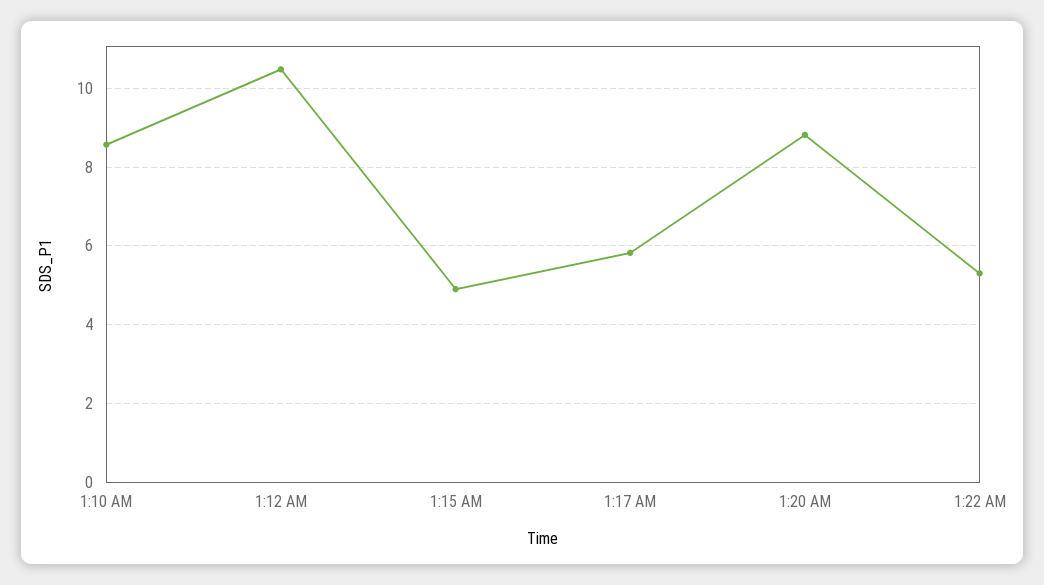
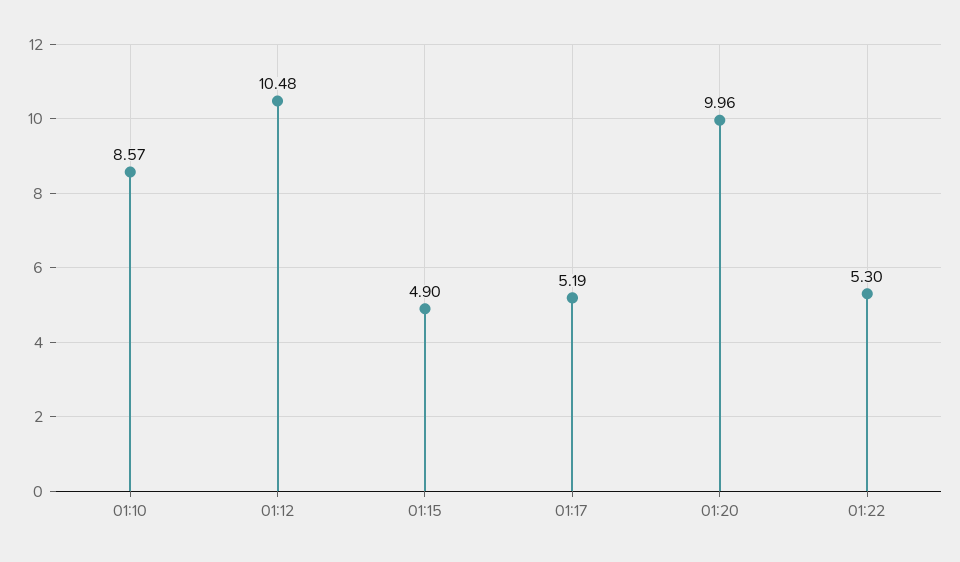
  {
    "1:10 AM": 8.57,
    "1:12 AM": 10.48,
    "1:15 AM": 4.9,
-   "1:17 AM": 5.8,
+   "1:17 AM": 5.19,
-   "1:20 AM": 8.8,
+   "1:20 AM": 9.96,
    "1:22 AM": 5.3
  }

